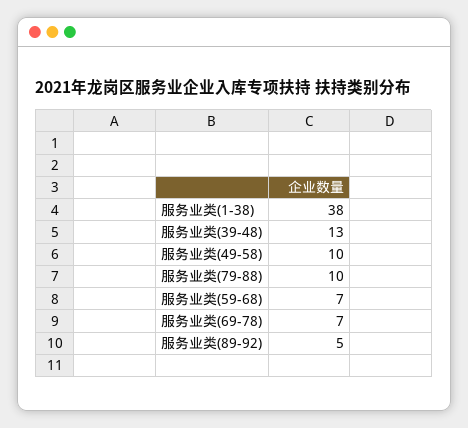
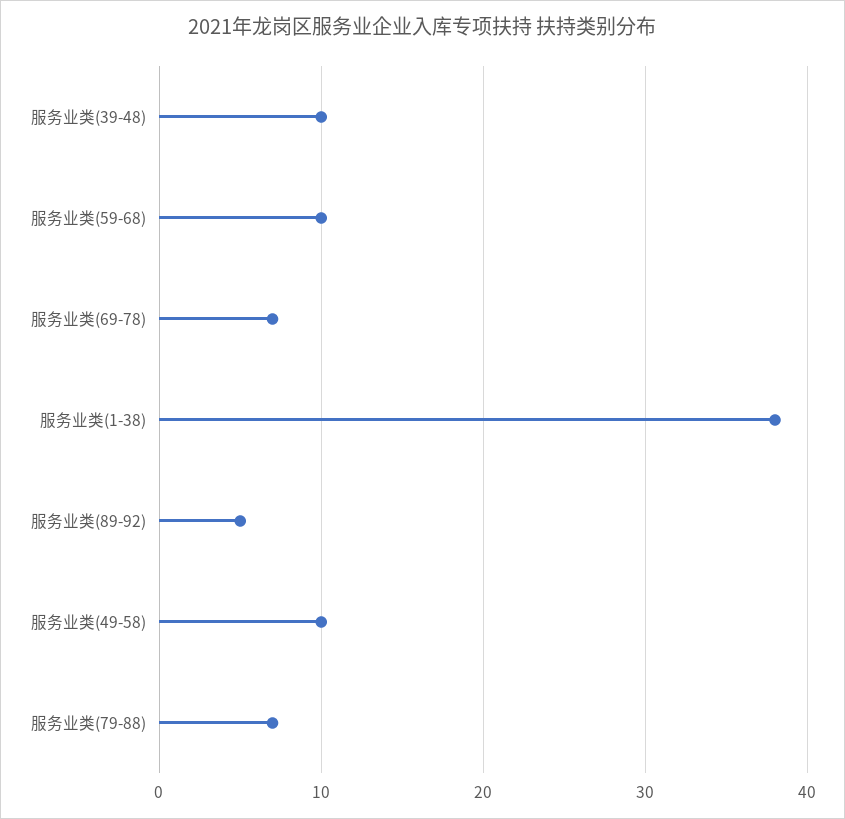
  {
    "服务业类(1-38)": 38,
-   "服务业类(39-48)": 13,
+   "服务业类(39-48)": 10,
    "服务业类(49-58)": 10,
-   "服务业类(79-88)": 10,
+   "服务业类(79-88)": 7,
-   "服务业类(59-68)": 7,
+   "服务业类(59-68)": 10,
    "服务业类(69-78)": 7,
    "服务业类(89-92)": 5
  }

